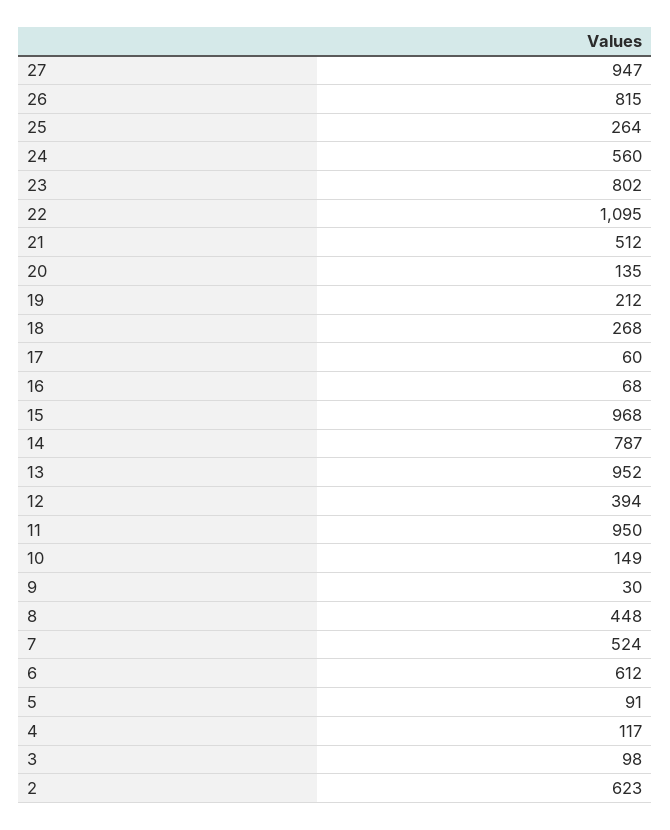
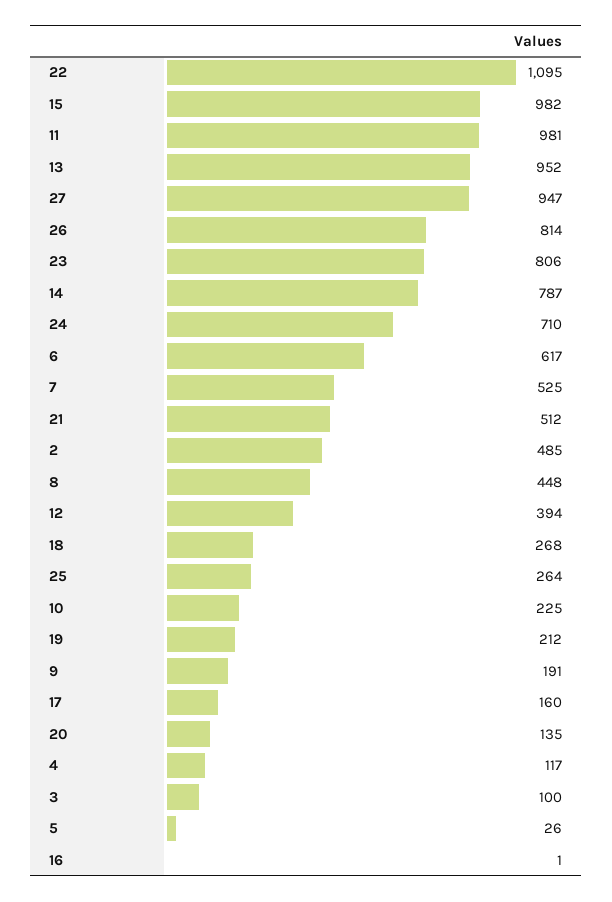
  {
    "27": 947,
-   "26": 815,
+   "26": 814,
    "25": 264,
-   "24": 560,
+   "24": 710,
-   "23": 802,
+   "23": 806,
    "22": 1095,
    "21": 512,
    "20": 135,
    "19": 212,
    "18": 268,
-   "17": 60,
+   "17": 160,
-   "16": 68,
+   "16": 1,
-   "15": 968,
+   "15": 982,
    "14": 787,
    "13": 952,
    "12": 394,
-   "11": 950,
+   "11": 981,
-   "10": 149,
+   "10": 225,
-   "9": 30,
+   "9": 191,
    "8": 448,
-   "7": 524,
+   "7": 525,
-   "6": 612,
+   "6": 617,
-   "5": 91,
+   "5": 26,
    "4": 117,
-   "3": 98,
+   "3": 100,
-   "2": 623
+   "2": 485
  }

